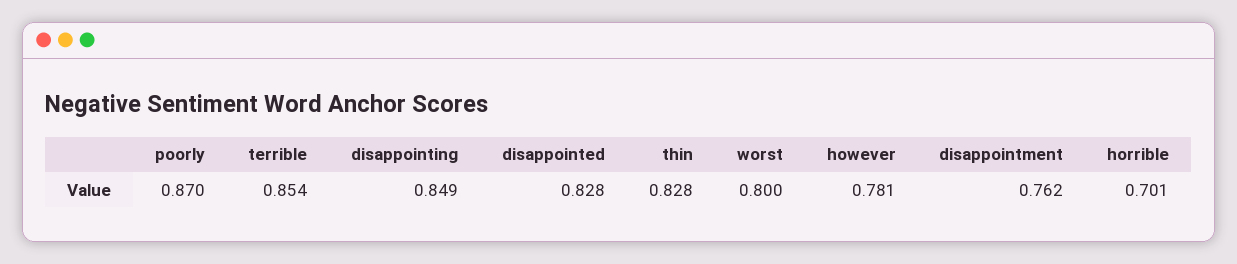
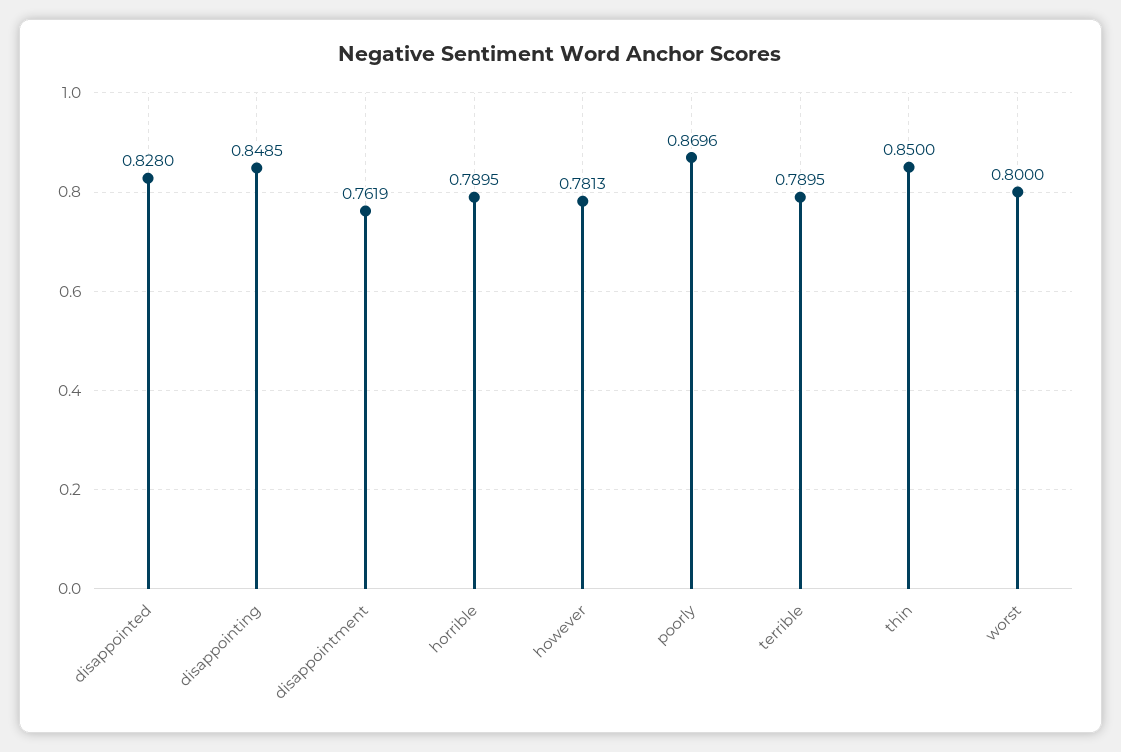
  {
    "poorly": 0.8696,
-   "terrible": 0.854,
+   "terrible": 0.7895,
    "disappointing": 0.8485,
    "disappointed": 0.828,
-   "thin": 0.828,
+   "thin": 0.85,
    "worst": 0.8,
    "however": 0.7813,
    "disappointment": 0.7619,
-   "horrible": 0.701
+   "horrible": 0.7895
  }

